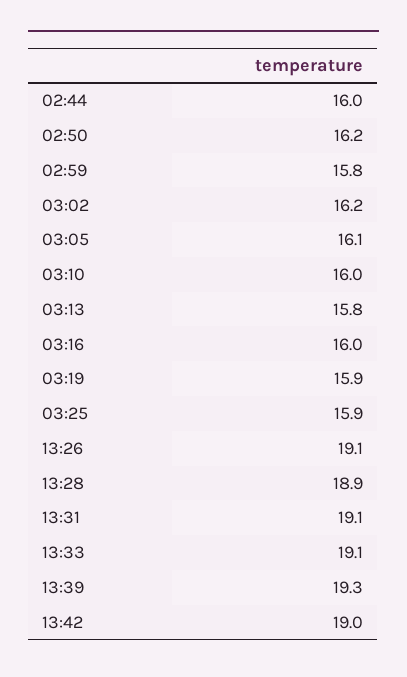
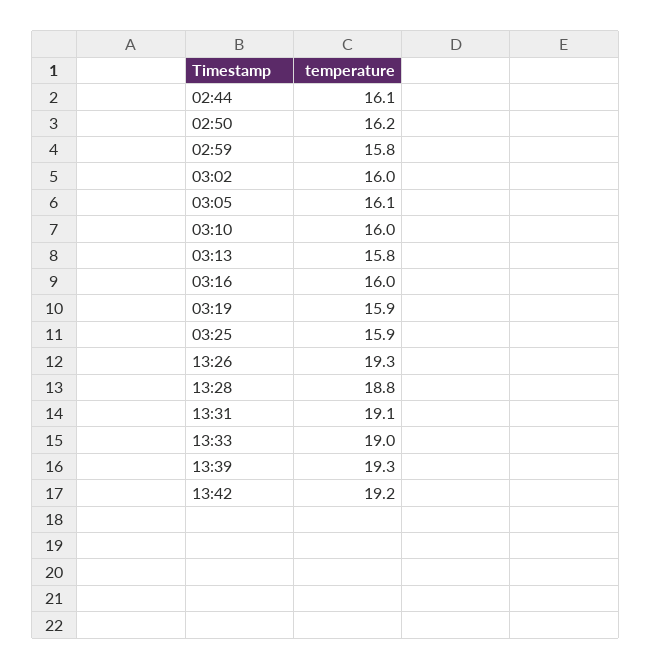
  {
-   "02:44": 16,
+   "02:44": 16.1,
    "02:50": 16.2,
    "02:59": 15.8,
-   "03:02": 16.2,
+   "03:02": 16,
    "03:05": 16.1,
    "03:10": 16,
    "03:13": 15.8,
    "03:16": 16,
    "03:19": 15.9,
    "03:25": 15.9,
-   "13:26": 19.1,
+   "13:26": 19.3,
-   "13:28": 18.9,
+   "13:28": 18.8,
    "13:31": 19.1,
-   "13:33": 19.1,
+   "13:33": 19,
    "13:39": 19.3,
-   "13:42": 19
+   "13:42": 19.2
  }

